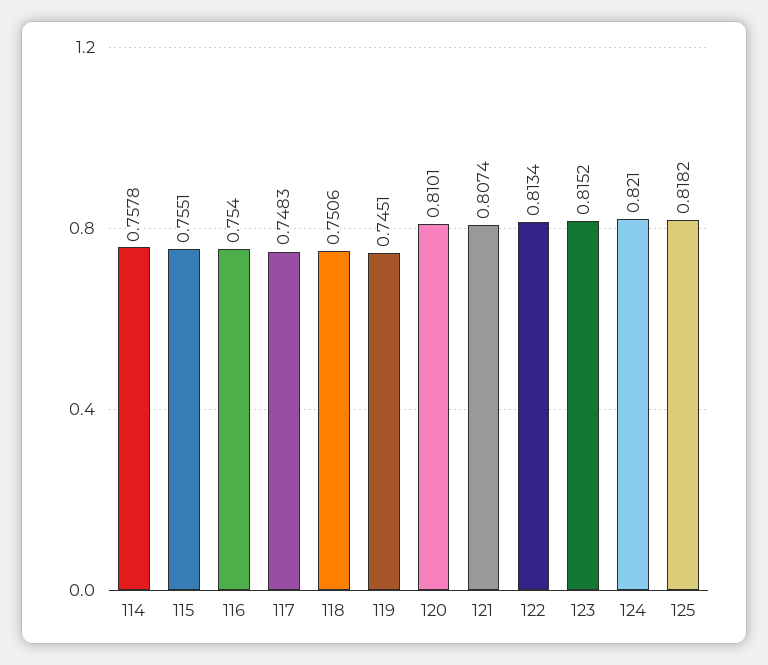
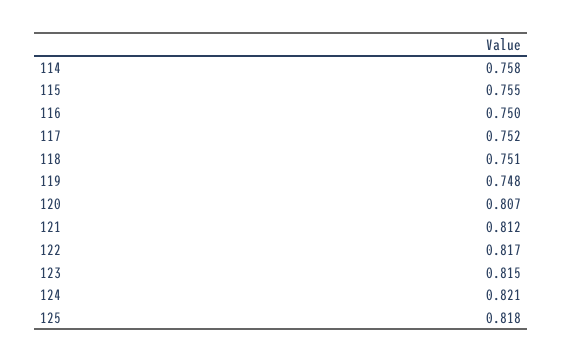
  {
    "114": 0.7578,
    "115": 0.7551,
-   "116": 0.754,
+   "116": 0.75,
-   "117": 0.7483,
+   "117": 0.752,
    "118": 0.7506,
-   "119": 0.7451,
+   "119": 0.748,
-   "120": 0.8101,
+   "120": 0.807,
-   "121": 0.8074,
+   "121": 0.812,
-   "122": 0.8134,
+   "122": 0.817,
    "123": 0.8152,
    "124": 0.821,
    "125": 0.8182
  }

